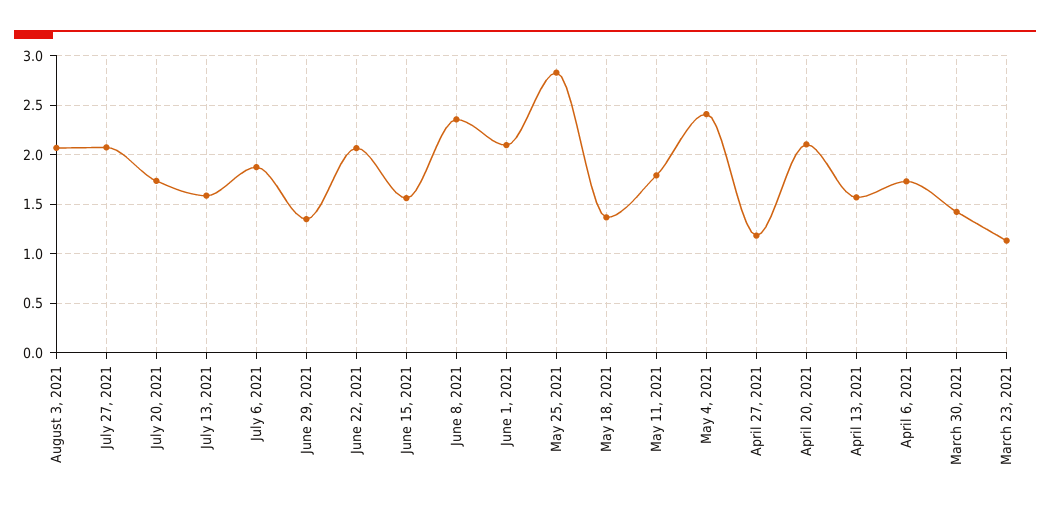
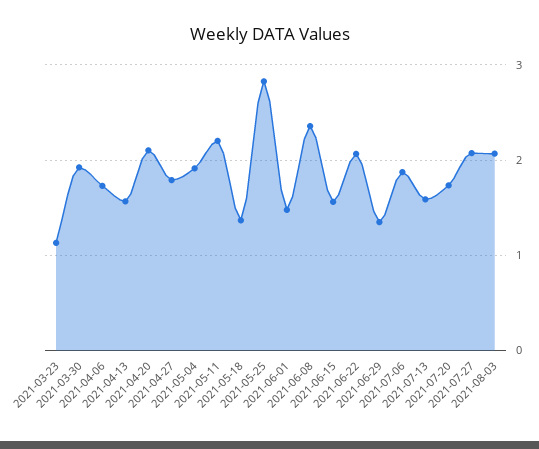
  {
    "August 3, 2021": 2.1,
    "July 27, 2021": 2.1,
    "July 20, 2021": 1.7,
    "July 13, 2021": 1.6,
    "July 6, 2021": 1.9,
    "June 29, 2021": 1.3,
    "June 22, 2021": 2.1,
    "June 15, 2021": 1.6,
    "June 8, 2021": 2.4,
-   "June 1, 2021": 2.1,
+   "June 1, 2021": 1.5,
    "May 25, 2021": 2.8,
    "May 18, 2021": 1.4,
-   "May 11, 2021": 1.8,
+   "May 11, 2021": 2.2,
-   "May 4, 2021": 2.4,
+   "May 4, 2021": 1.9,
-   "April 27, 2021": 1.2,
+   "April 27, 2021": 1.8,
    "April 20, 2021": 2.1,
    "April 13, 2021": 1.6,
    "April 6, 2021": 1.7,
-   "March 30, 2021": 1.4,
+   "March 30, 2021": 1.9,
    "March 23, 2021": 1.1
  }

